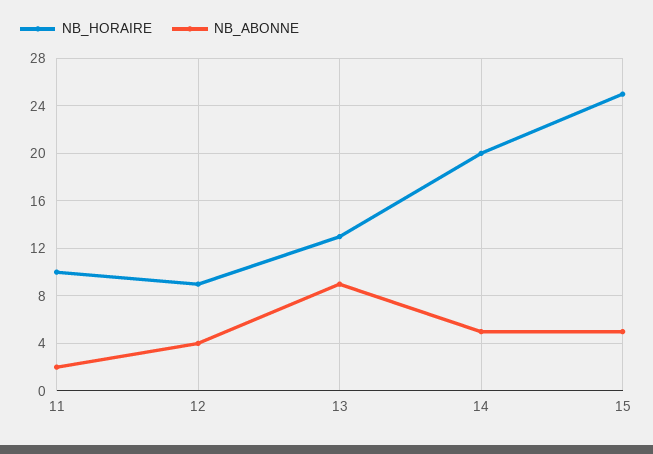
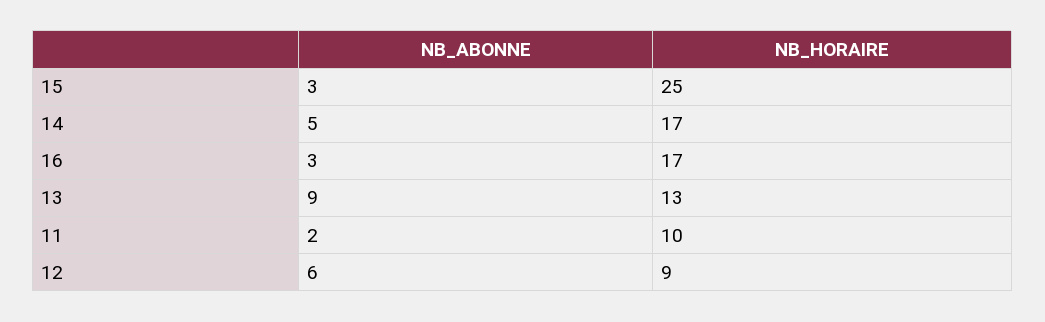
  {
    "NB_HORAIRE": {
      "11": 10,
      "12": 9,
      "13": 13,
-     "14": 20,
+     "14": 17,
-     "15": 25
+     "15": 25,
+     "16": 17
    },
    "NB_ABONNE": {
      "11": 2,
-     "12": 4,
+     "12": 6,
      "13": 9,
      "14": 5,
-     "15": 5
+     "15": 3,
+     "16": 3
    }
  }

